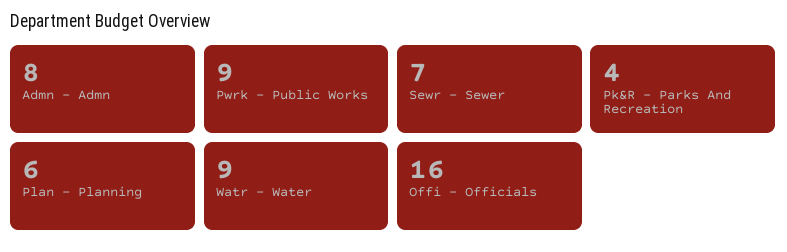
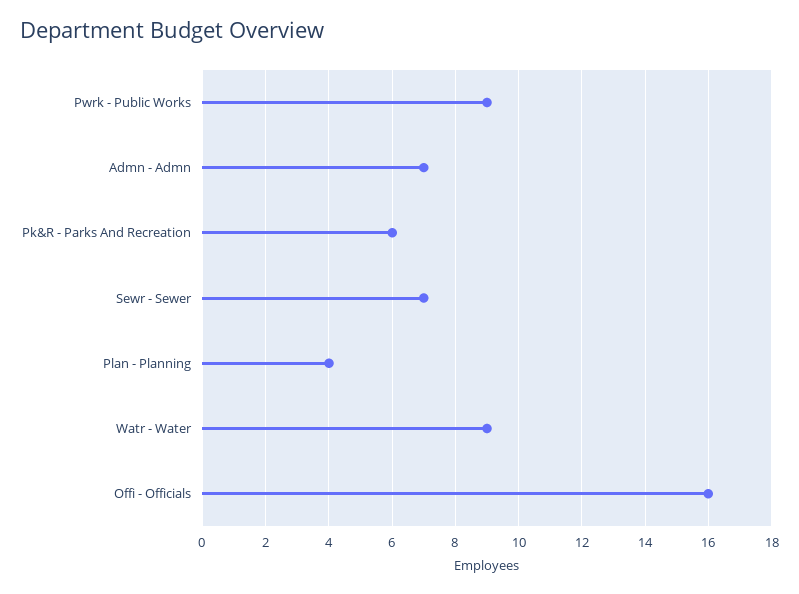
  {
-   "Admn - Admn": 8,
+   "Admn - Admn": 7,
    "Pwrk - Public Works": 9,
    "Sewr - Sewer": 7,
-   "Pk&R - Parks And Recreation": 4,
+   "Pk&R - Parks And Recreation": 6,
-   "Plan - Planning": 6,
+   "Plan - Planning": 4,
    "Watr - Water": 9,
    "Offi - Officials": 16
  }

